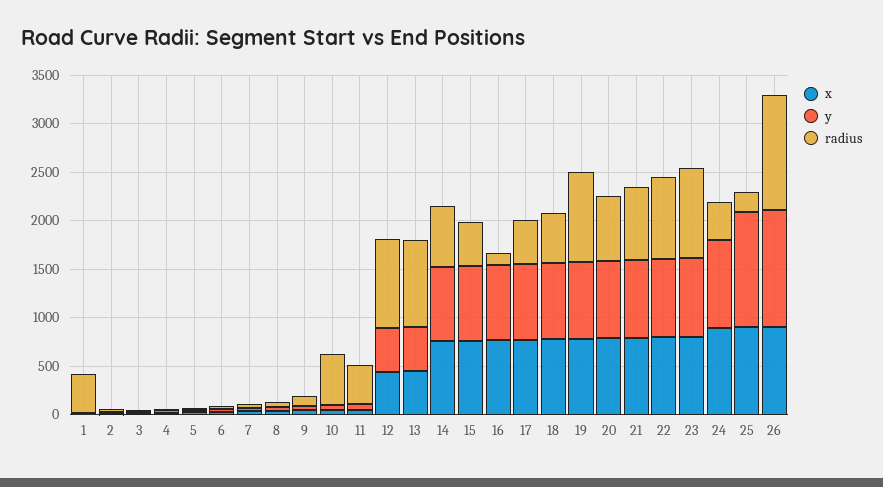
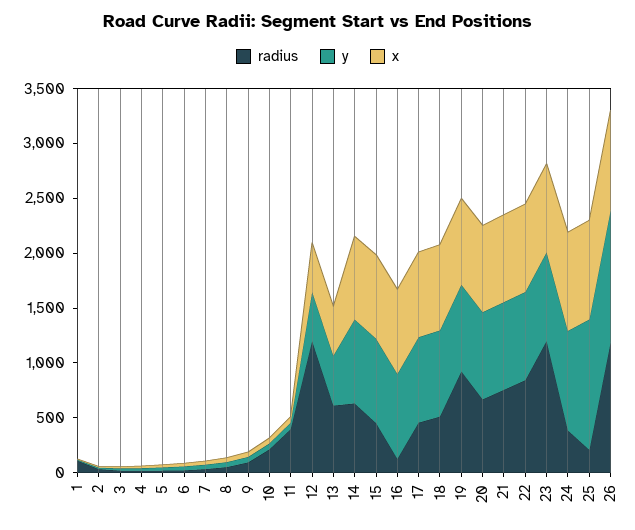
  {
    "x": {
      "1": 0,
      "2": 0,
      "3": 0,
      "4": 0,
      "5": 0,
      "6": 0,
      "7": 0,
      "8": 0,
      "9": 0,
      "10": 100,
      "11": 100,
      "12": 400,
      "13": 500,
      "14": 800,
      "15": 800,
      "16": 800,
      "17": 800,
      "18": 800,
      "19": 800,
      "20": 800,
      "21": 800,
      "22": 800,
      "23": 800,
      "24": 900,
      "25": 900,
      "26": 900
    },
    "y": {
      "1": 0,
      "2": 0,
      "3": 0,
      "4": 0,
      "5": 0,
      "6": 0,
      "7": 0,
      "8": 0,
      "9": 100,
      "10": 100,
      "11": 100,
      "12": 500,
      "13": 500,
      "14": 800,
      "15": 800,
      "16": 800,
      "17": 800,
      "18": 800,
      "19": 800,
      "20": 800,
      "21": 800,
      "22": 800,
      "23": 800,
      "24": 900,
      "25": 1200,
      "26": 1200
    },
    "radius": {
-     "1": 400,
+     "1": 100,
      "2": 0,
      "3": 0,
      "4": 0,
      "5": 0,
      "6": 0,
      "7": 0,
      "8": 100,
      "9": 100,
-     "10": 500,
+     "10": 200,
      "11": 400,
-     "12": 900,
+     "12": 1200,
-     "13": 900,
+     "13": 600,
      "14": 600,
      "15": 500,
      "16": 100,
      "17": 500,
      "18": 500,
      "19": 900,
      "20": 700,
      "21": 800,
      "22": 800,
-     "23": 900,
+     "23": 1200,
      "24": 400,
      "25": 200,
      "26": 1200
    }
  }

